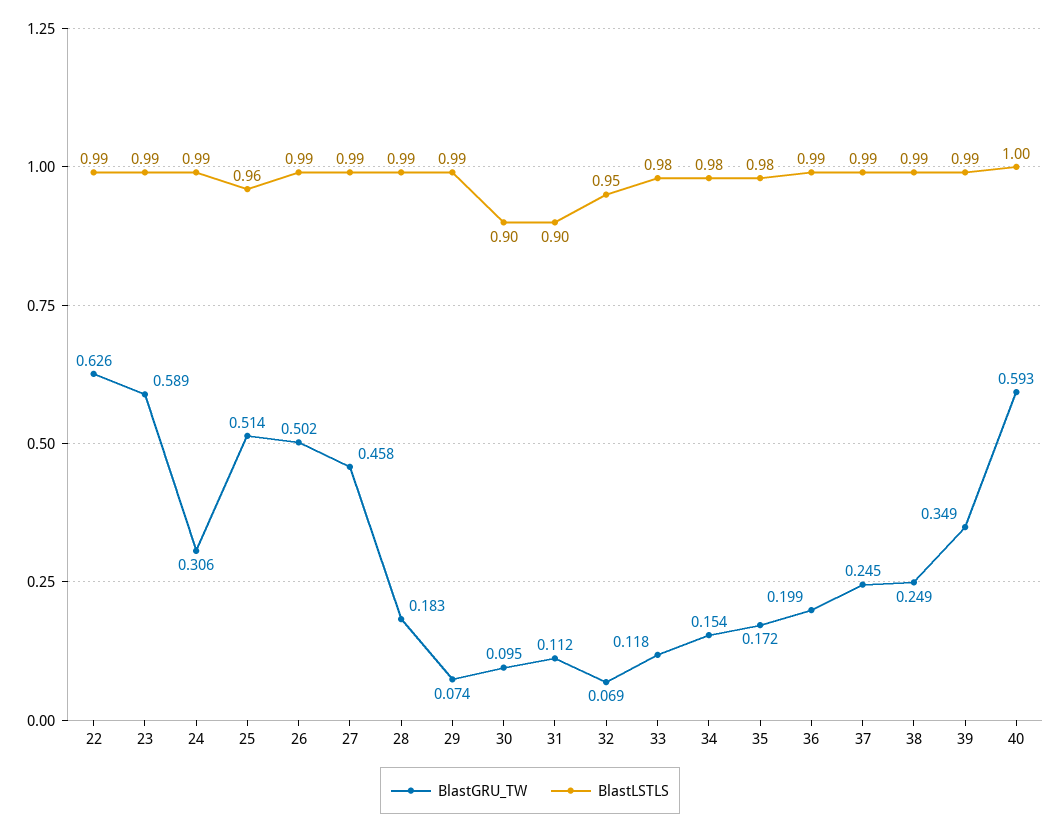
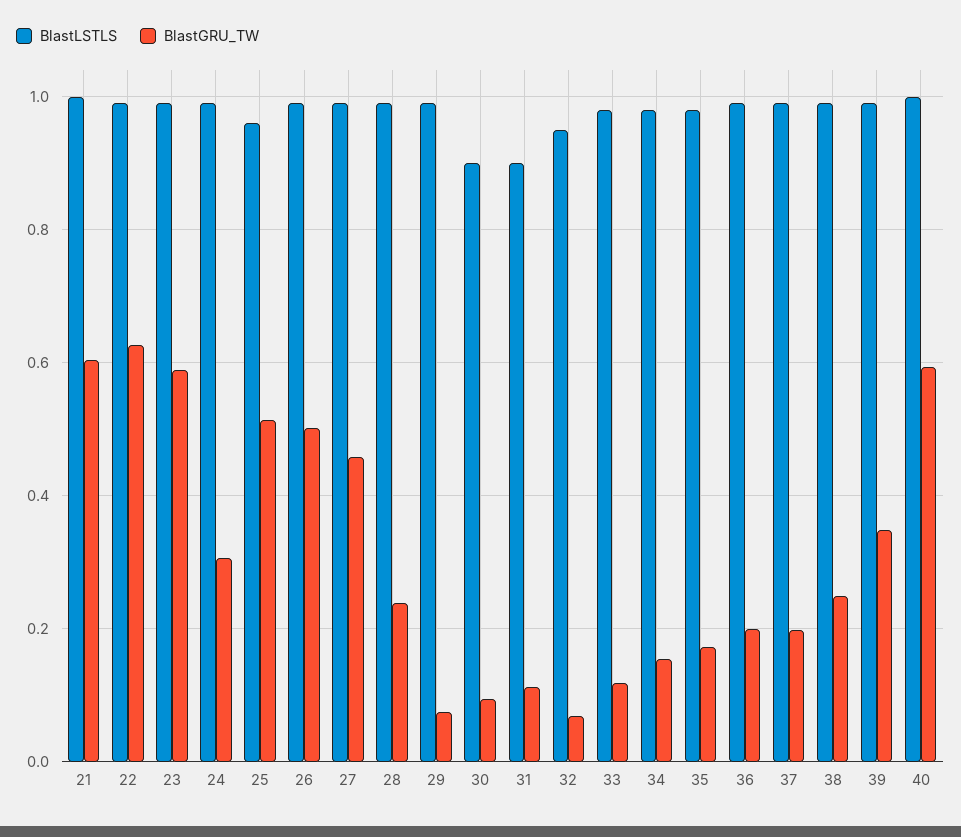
  {
    "BlastGRU_TW": {
      "22": 0.626,
      "23": 0.589,
      "24": 0.306,
      "25": 0.514,
      "26": 0.502,
      "27": 0.458,
-     "28": 0.183,
+     "28": 0.24,
      "29": 0.074,
      "30": 0.095,
      "31": 0.112,
      "32": 0.069,
      "33": 0.118,
      "34": 0.154,
      "35": 0.172,
      "36": 0.199,
-     "37": 0.245,
+     "37": 0.2,
      "38": 0.249,
      "39": 0.349,
-     "40": 0.593
+     "40": 0.593,
+     "21": 0.6
    },
    "BlastLSTLS": {
      "22": 0.99,
      "23": 0.99,
      "24": 0.99,
      "25": 0.96,
      "26": 0.99,
      "27": 0.99,
      "28": 0.99,
      "29": 0.99,
      "30": 0.9,
      "31": 0.9,
      "32": 0.95,
      "33": 0.98,
      "34": 0.98,
      "35": 0.98,
      "36": 0.99,
      "37": 0.99,
      "38": 0.99,
      "39": 0.99,
-     "40": 1
+     "40": 1,
+     "21": 1
    }
  }

